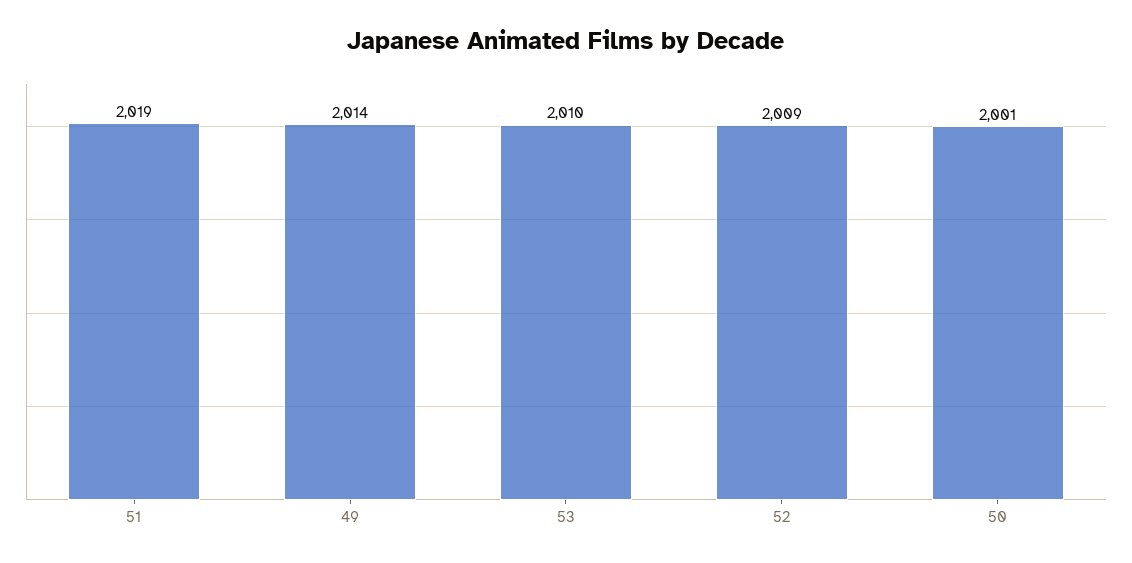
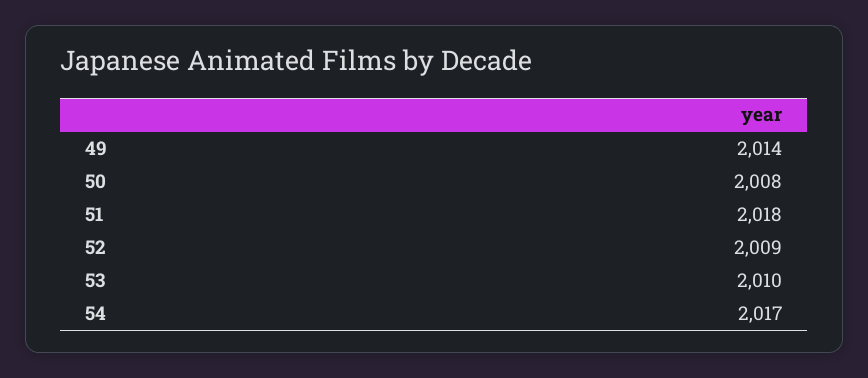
  {
-   "51": 2019,
+   "51": 2018,
    "49": 2014,
    "53": 2010,
    "52": 2009,
-   "50": 2001
+   "50": 2008,
+   "54": 2017
  }

